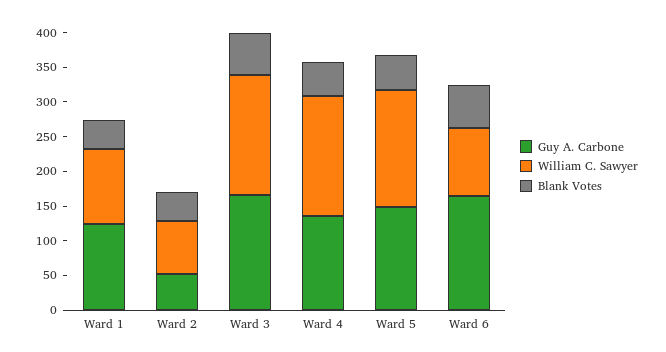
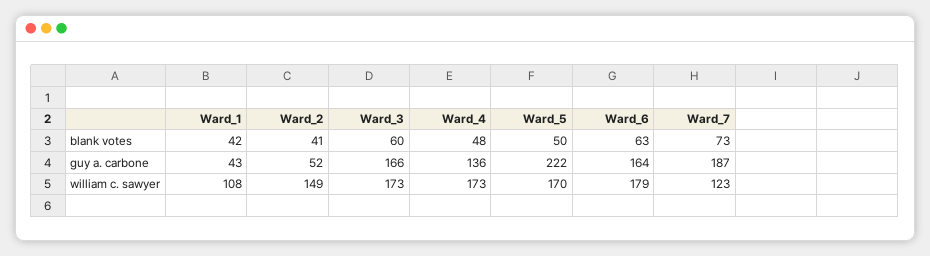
  {
    "Guy A. Carbone": {
-     "Ward 1": 125,
+     "Ward 1": 43,
      "Ward 2": 52,
      "Ward 3": 166,
      "Ward 4": 136,
-     "Ward 5": 150,
+     "Ward 5": 222,
-     "Ward 6": 164
+     "Ward 6": 164,
+     "Ward_7": 187
    },
    "William C. Sawyer": {
      "Ward 1": 108,
-     "Ward 2": 75,
+     "Ward 2": 149,
      "Ward 3": 173,
      "Ward 4": 173,
      "Ward 5": 170,
-     "Ward 6": 100
+     "Ward 6": 179,
+     "Ward_7": 123
    },
    "Blank Votes": {
      "Ward 1": 42,
      "Ward 2": 41,
      "Ward 3": 60,
      "Ward 4": 48,
      "Ward 5": 50,
-     "Ward 6": 63
+     "Ward 6": 63,
+     "Ward_7": 73
    }
  }

